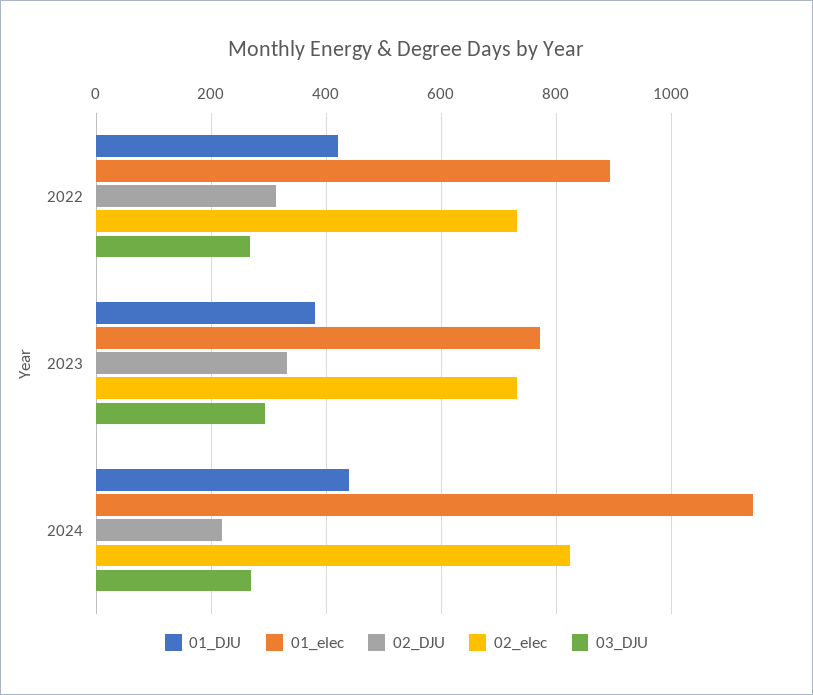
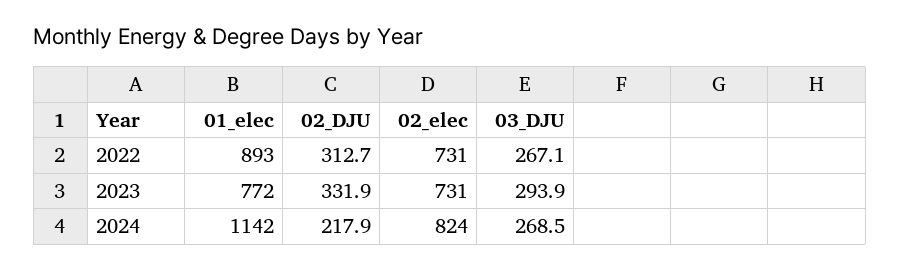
  {
-   "01_DJU": {
-     "2022": 420,
-     "2023": 380,
-     "2024": 440
-   },
    "01_elec": {
      "2022": 893,
      "2023": 772,
      "2024": 1142
    },
    "02_DJU": {
      "2022": 312.7,
      "2023": 331.9,
      "2024": 217.9
    },
    "02_elec": {
      "2022": 731,
      "2023": 731,
      "2024": 824
    },
    "03_DJU": {
      "2022": 267.1,
      "2023": 293.9,
      "2024": 268.5
    }
  }

